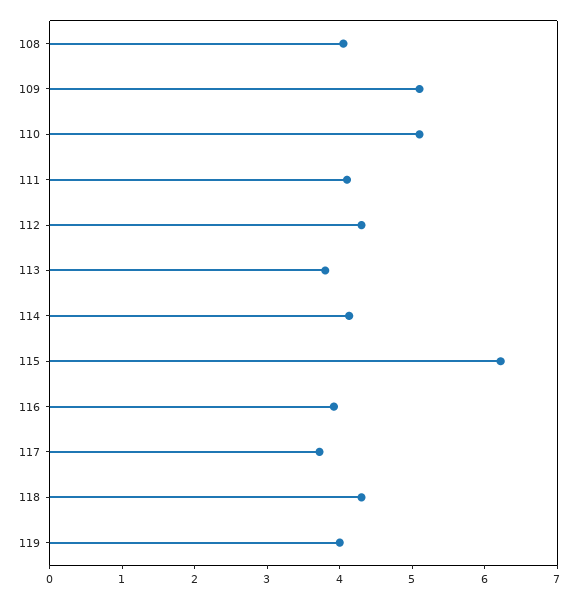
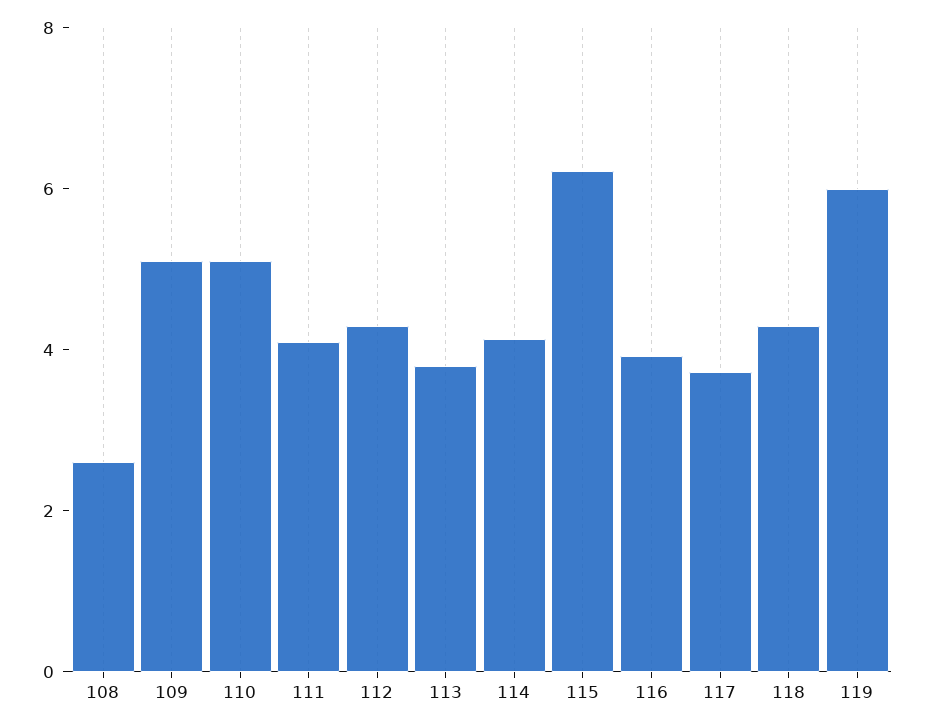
  {
-   "108": 4,
+   "108": 2.5,
    "109": 5.2,
    "110": 5.2,
    "111": 4.2,
    "112": 4.4,
    "113": 3.8,
    "114": 4.2,
    "115": 6.2,
    "116": 4,
    "117": 3.8,
    "118": 4.4,
-   "119": 4
+   "119": 6
  }

